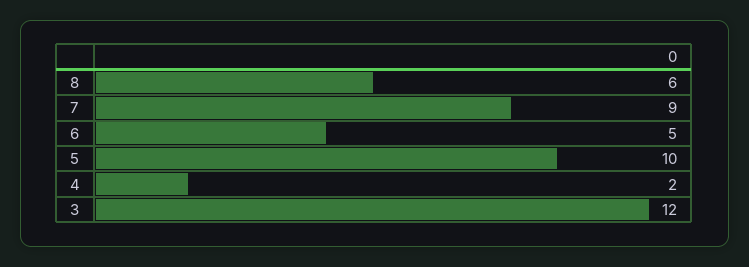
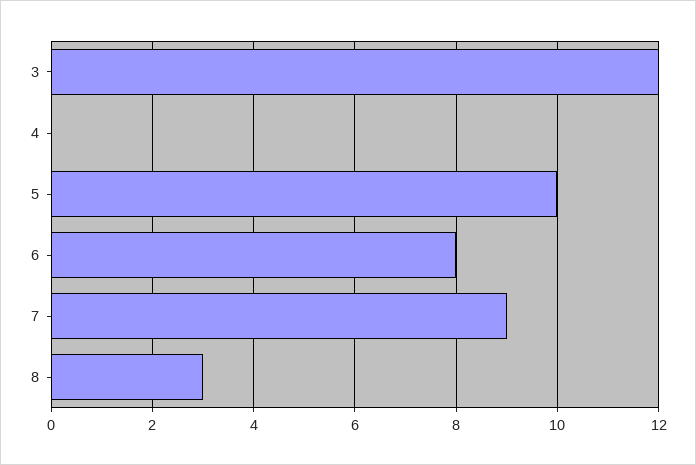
  {
-   "8": 6,
+   "8": 3,
    "7": 9,
-   "6": 5,
+   "6": 8,
    "5": 10,
-   "4": 2,
+   "4": 0,
    "3": 12
  }

